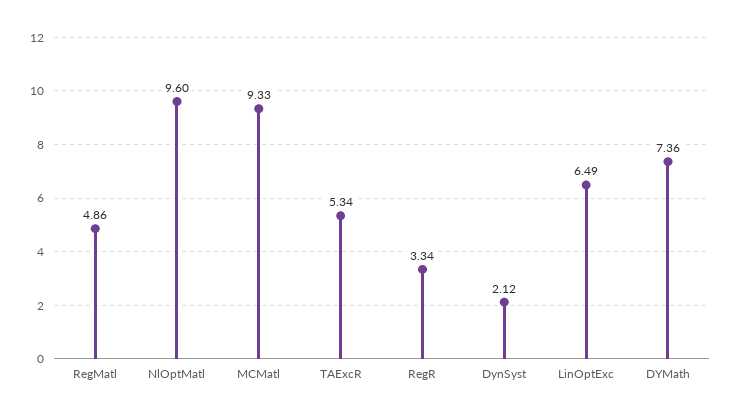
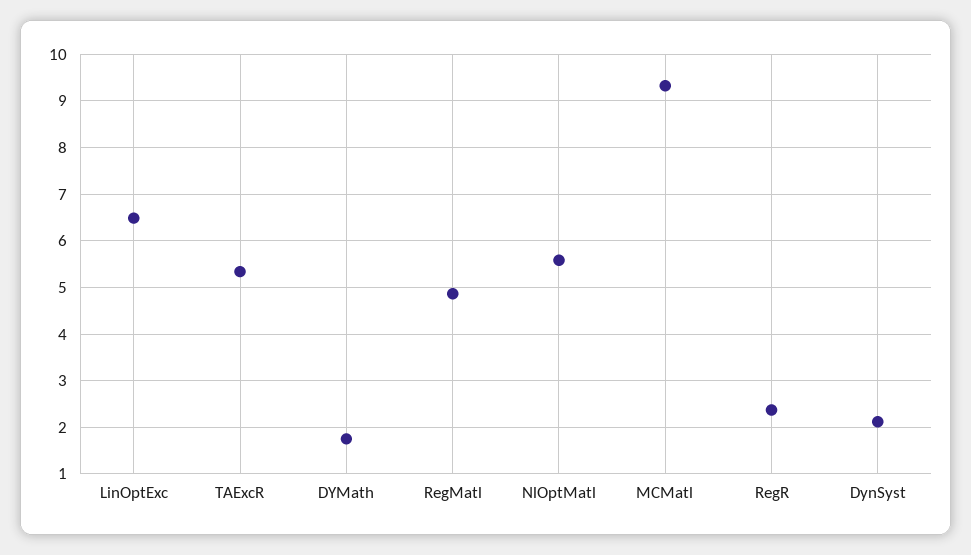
  {
    "RegMatl": 4.86,
-   "NlOptMatl": 9.6,
+   "NlOptMatl": 5.6,
    "MCMatl": 9.33,
    "TAExcR": 5.34,
-   "RegR": 3.34,
+   "RegR": 2.4,
    "DynSyst": 2.12,
    "LinOptExc": 6.49,
-   "DYMath": 7.36
+   "DYMath": 1.8
  }

